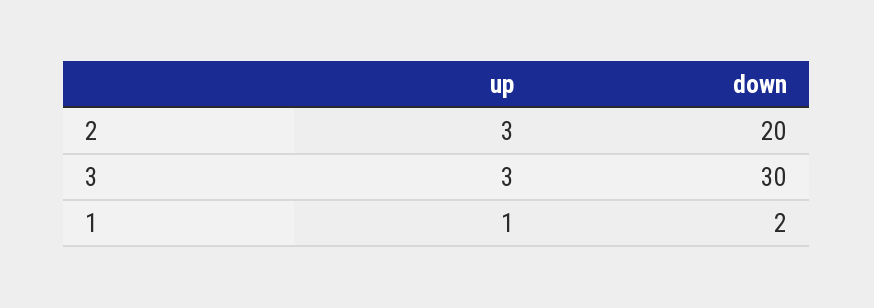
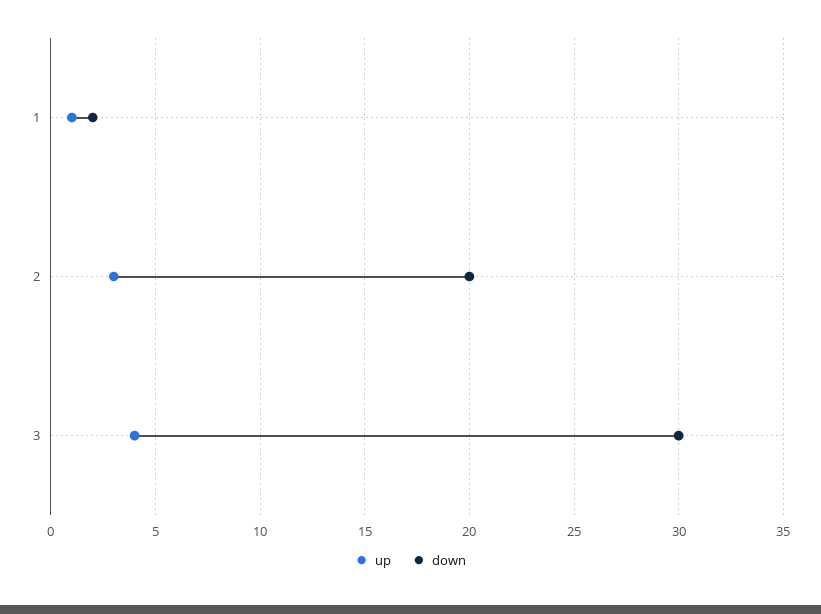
  {
    "up": {
      "2": 3,
-     "3": 3,
+     "3": 4,
      "1": 1
    },
    "down": {
      "2": 20,
      "3": 30,
      "1": 2
    }
  }

